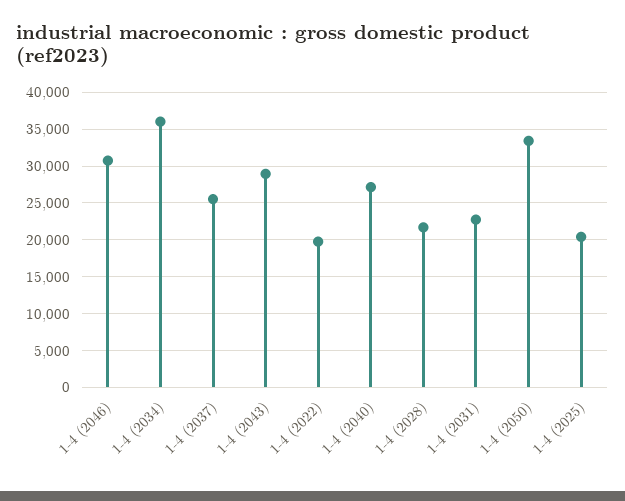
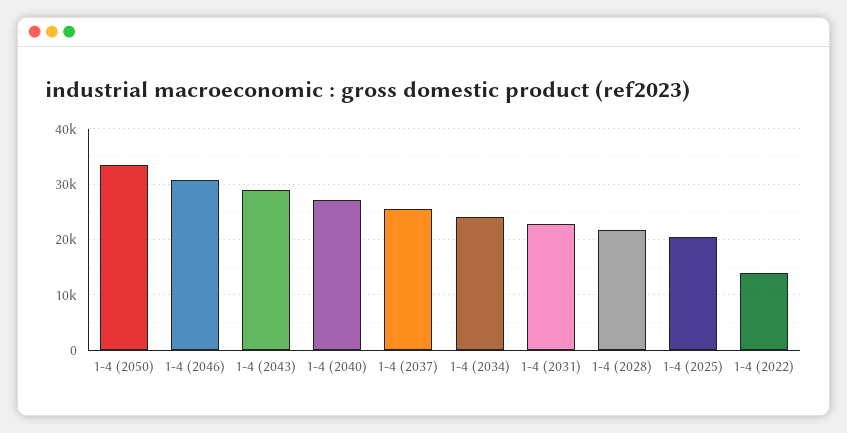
  {
    "1-4 (2046)": 31000,
-   "1-4 (2034)": 36000,
+   "1-4 (2034)": 24000,
    "1-4 (2037)": 26000,
    "1-4 (2043)": 29000,
-   "1-4 (2022)": 20000,
+   "1-4 (2022)": 14000,
    "1-4 (2040)": 27000,
    "1-4 (2028)": 22000,
    "1-4 (2031)": 23000,
    "1-4 (2050)": 33000,
    "1-4 (2025)": 20000
  }

